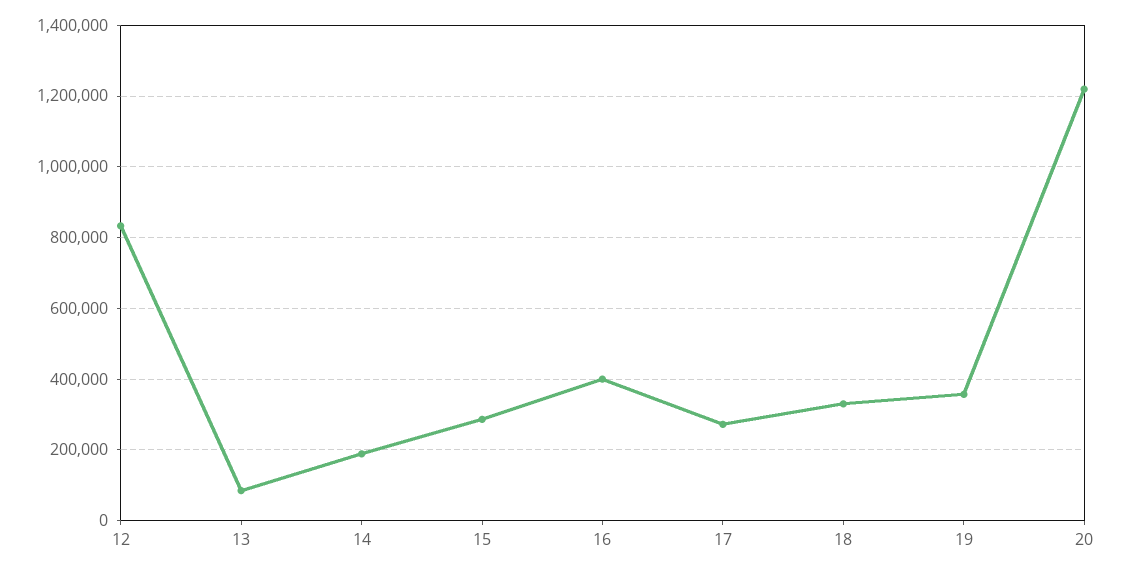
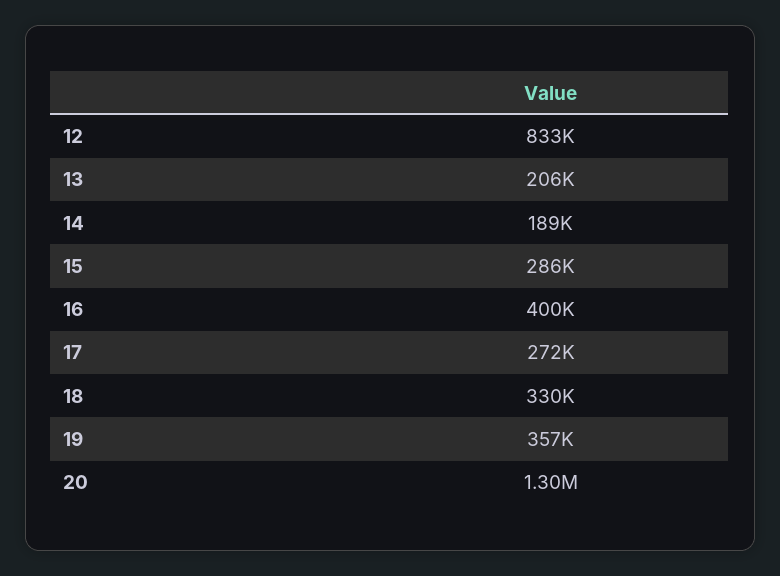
  {
    "12": 833000,
-   "13": 80000,
+   "13": 206000,
    "14": 189000,
    "15": 286000,
    "16": 400000,
    "17": 272000,
    "18": 330000,
    "19": 357000,
-   "20": 1220000
+   "20": 1300000
  }

